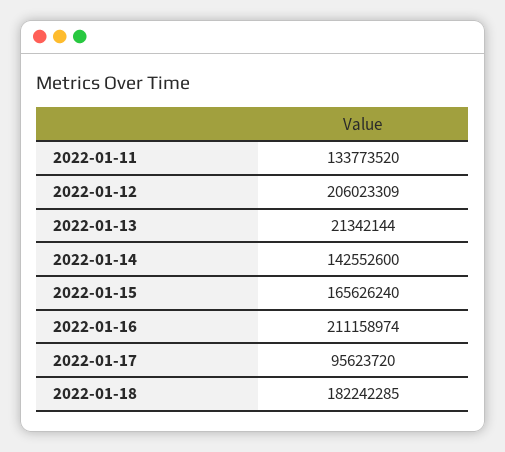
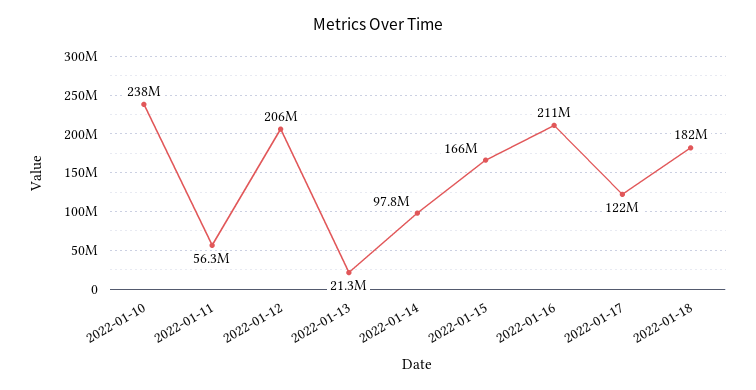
  {
-   "2022-01-11": 133773520,
+   "2022-01-11": 56300000,
    "2022-01-12": 206023309,
    "2022-01-13": 21342144,
-   "2022-01-14": 142552600,
+   "2022-01-14": 97800000,
    "2022-01-15": 165626240,
    "2022-01-16": 211158974,
-   "2022-01-17": 95623720,
+   "2022-01-17": 122000000,
-   "2022-01-18": 182242285
+   "2022-01-18": 182242285,
+   "2022-01-10": 238000000
  }

